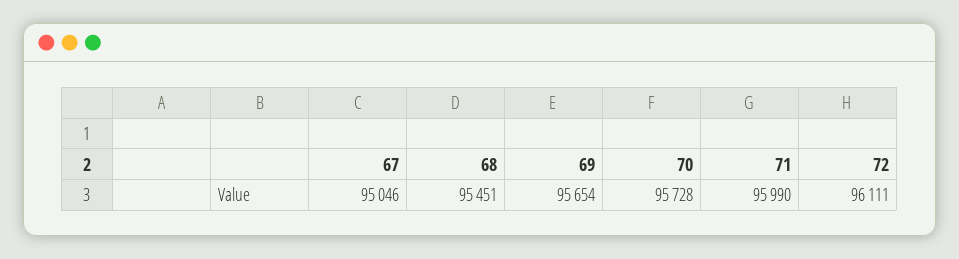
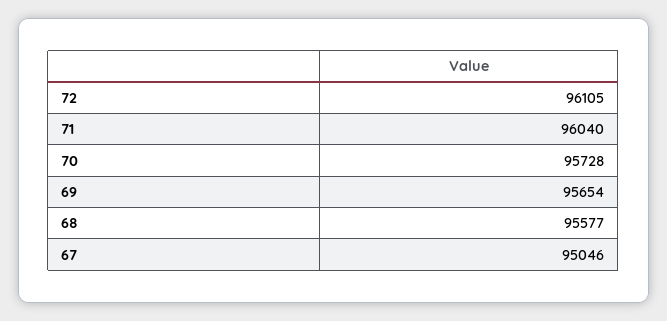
  {
    "67": 95046,
-   "68": 95451,
+   "68": 95577,
    "69": 95654,
    "70": 95728,
-   "71": 95990,
+   "71": 96040,
-   "72": 96111
+   "72": 96105
  }

